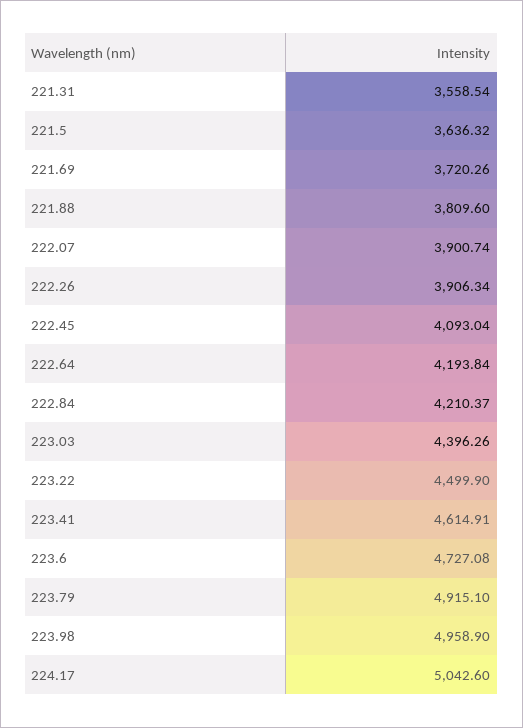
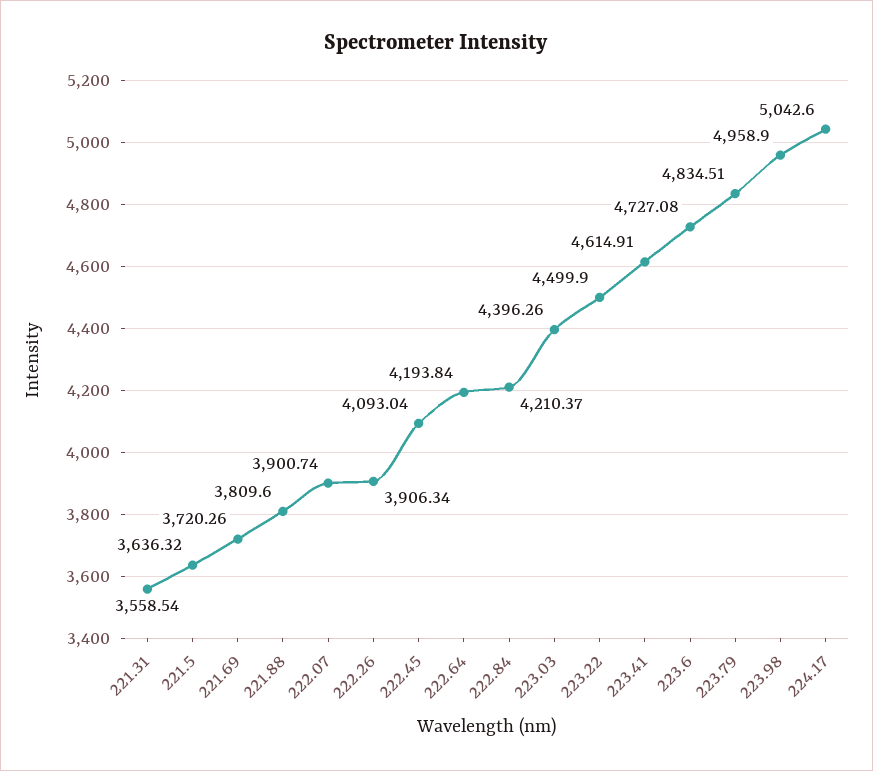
  {
    "221.31": 3558.54,
    "221.5": 3636.32,
    "221.69": 3720.26,
    "221.88": 3809.6,
    "222.07": 3900.74,
    "222.26": 3906.34,
    "222.45": 4093.04,
    "222.64": 4193.84,
    "222.84": 4210.37,
    "223.03": 4396.26,
    "223.22": 4499.9,
    "223.41": 4614.91,
    "223.6": 4727.08,
-   "223.79": 4915.1,
+   "223.79": 4834.51,
    "223.98": 4958.9,
    "224.17": 5042.6
  }

